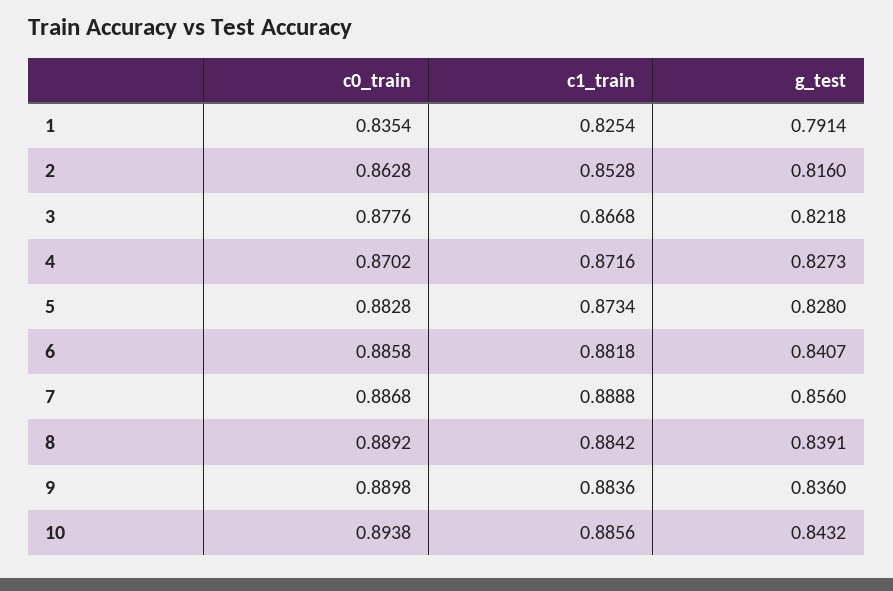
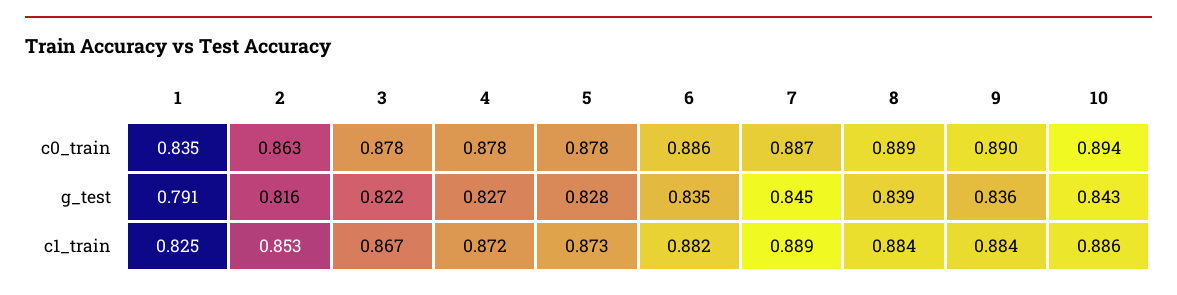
  {
    "c0_train": {
      "1": 0.8354,
      "2": 0.8628,
      "3": 0.8776,
-     "4": 0.8702,
+     "4": 0.878,
-     "5": 0.8828,
+     "5": 0.878,
      "6": 0.8858,
      "7": 0.8868,
      "8": 0.8892,
      "9": 0.8898,
      "10": 0.8938
    },
    "c1_train": {
      "1": 0.8254,
      "2": 0.8528,
      "3": 0.8668,
      "4": 0.8716,
      "5": 0.8734,
      "6": 0.8818,
      "7": 0.8888,
      "8": 0.8842,
      "9": 0.8836,
      "10": 0.8856
    },
    "g_test": {
      "1": 0.7914,
      "2": 0.816,
      "3": 0.8218,
      "4": 0.8273,
      "5": 0.828,
-     "6": 0.8407,
+     "6": 0.835,
-     "7": 0.856,
+     "7": 0.845,
      "8": 0.8391,
      "9": 0.836,
      "10": 0.8432
    }
  }

